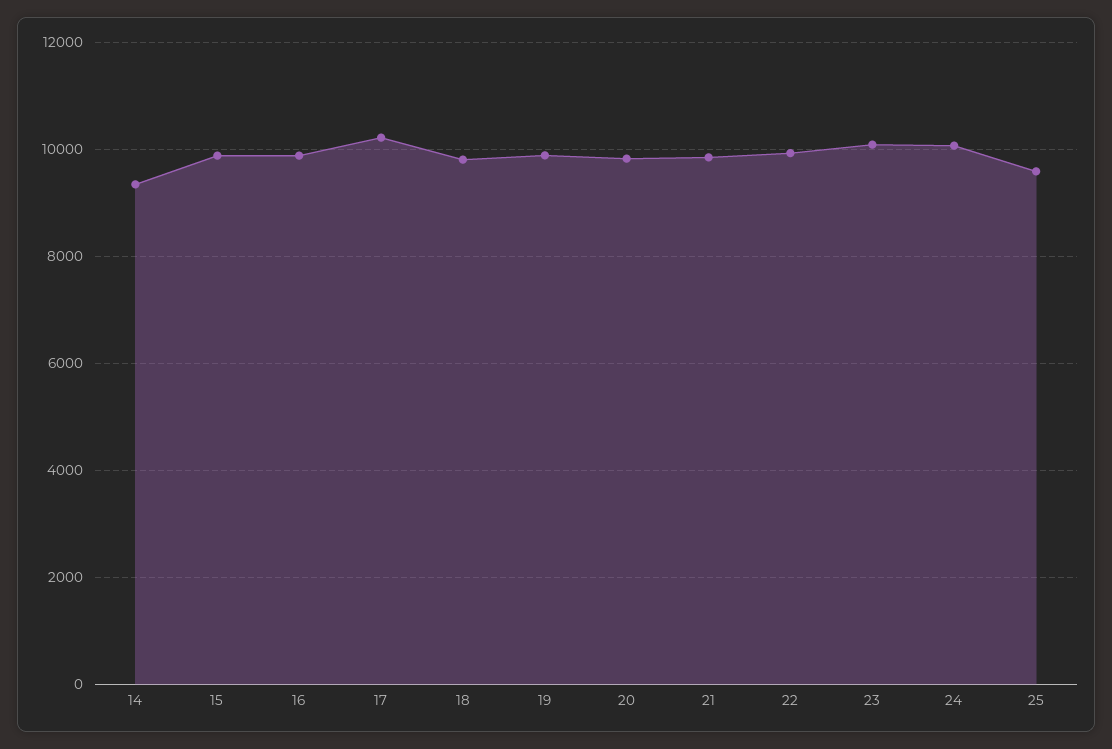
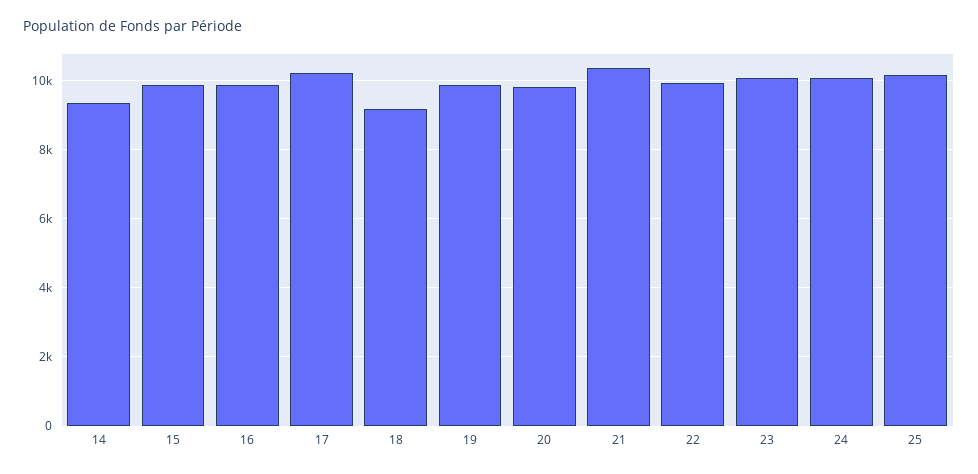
  {
    "14": 9400,
    "15": 9800,
    "16": 9800,
    "17": 10200,
-   "18": 9800,
+   "18": 9200,
    "19": 9800,
    "20": 9800,
-   "21": 9800,
+   "21": 10400,
    "22": 10000,
    "23": 10000,
    "24": 10000,
-   "25": 9600
+   "25": 10200
  }

